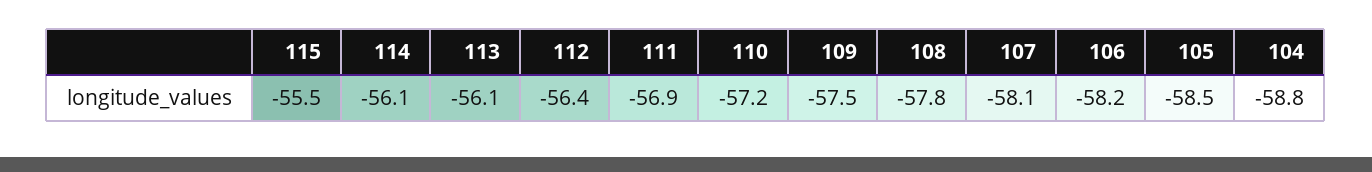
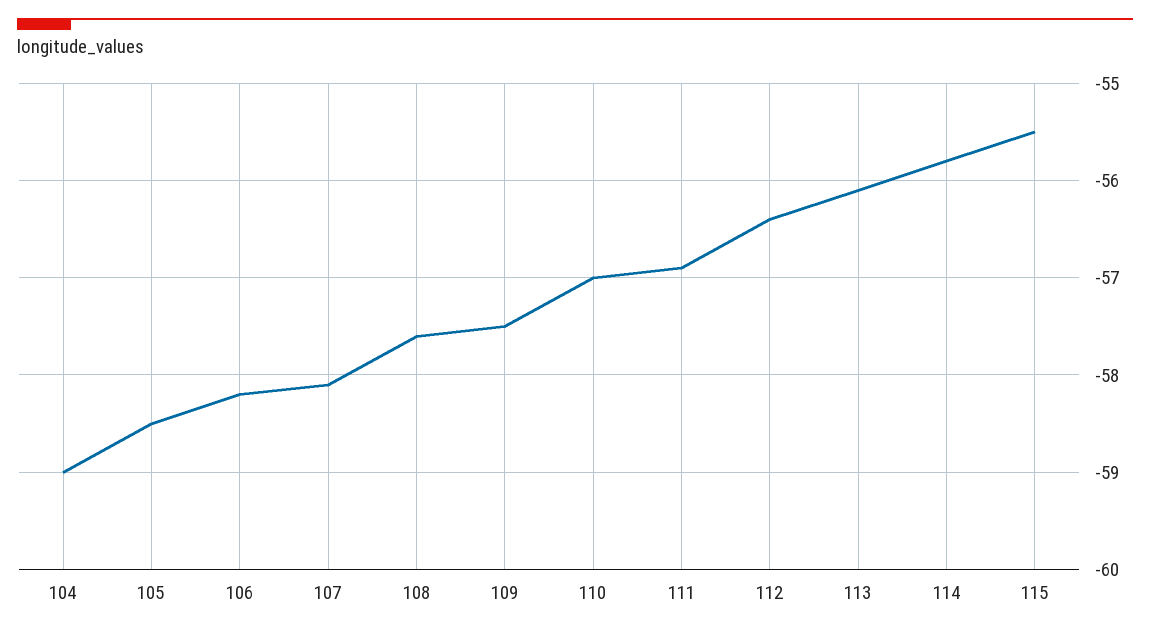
  {
    "115": -55.5,
-   "114": -56.1,
+   "114": -55.8,
    "113": -56.1,
    "112": -56.4,
    "111": -56.9,
-   "110": -57.2,
+   "110": -57,
    "109": -57.5,
-   "108": -57.8,
+   "108": -57.6,
    "107": -58.1,
    "106": -58.2,
    "105": -58.5,
-   "104": -58.8
+   "104": -59
  }

